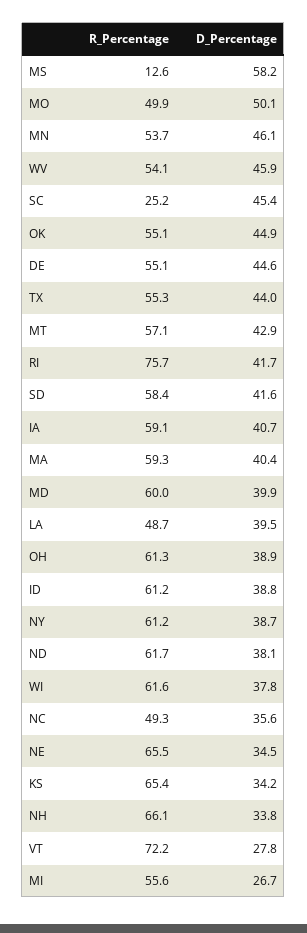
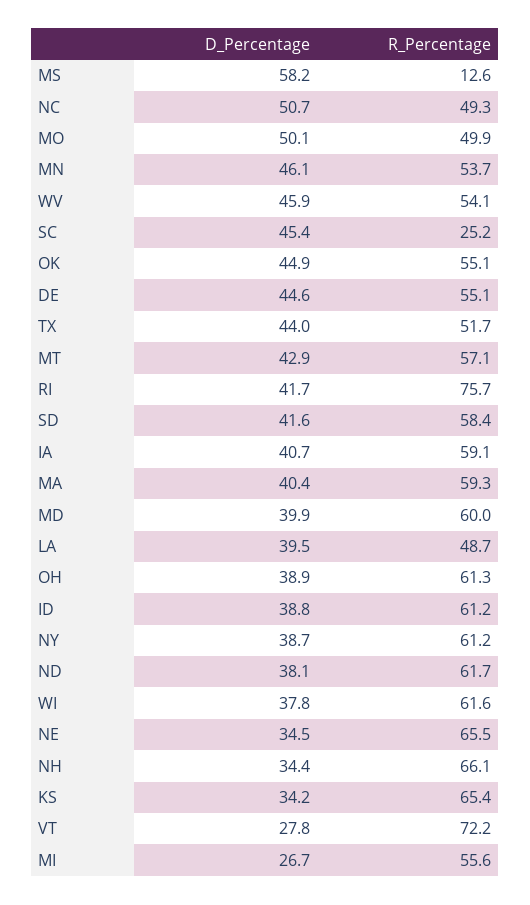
  {
    "R_Percentage": {
      "MS": 12.6,
      "MO": 49.9,
      "MN": 53.7,
      "WV": 54.1,
      "SC": 25.2,
      "OK": 55.1,
      "DE": 55.1,
-     "TX": 55.3,
+     "TX": 51.7,
      "MT": 57.1,
      "RI": 75.7,
      "SD": 58.4,
      "IA": 59.1,
      "MA": 59.3,
      "MD": 60,
      "LA": 48.7,
      "OH": 61.3,
      "ID": 61.2,
      "NY": 61.2,
      "ND": 61.7,
      "WI": 61.6,
      "NC": 49.3,
      "NE": 65.5,
      "KS": 65.4,
      "NH": 66.1,
      "VT": 72.2,
      "MI": 55.6
    },
    "D_Percentage": {
      "MS": 58.2,
      "MO": 50.1,
      "MN": 46.1,
      "WV": 45.9,
      "SC": 45.4,
      "OK": 44.9,
      "DE": 44.6,
      "TX": 44,
      "MT": 42.9,
      "RI": 41.7,
      "SD": 41.6,
      "IA": 40.7,
      "MA": 40.4,
      "MD": 39.9,
      "LA": 39.5,
      "OH": 38.9,
      "ID": 38.8,
      "NY": 38.7,
      "ND": 38.1,
      "WI": 37.8,
-     "NC": 35.6,
+     "NC": 50.7,
      "NE": 34.5,
      "KS": 34.2,
-     "NH": 33.8,
+     "NH": 34.4,
      "VT": 27.8,
      "MI": 26.7
    }
  }

